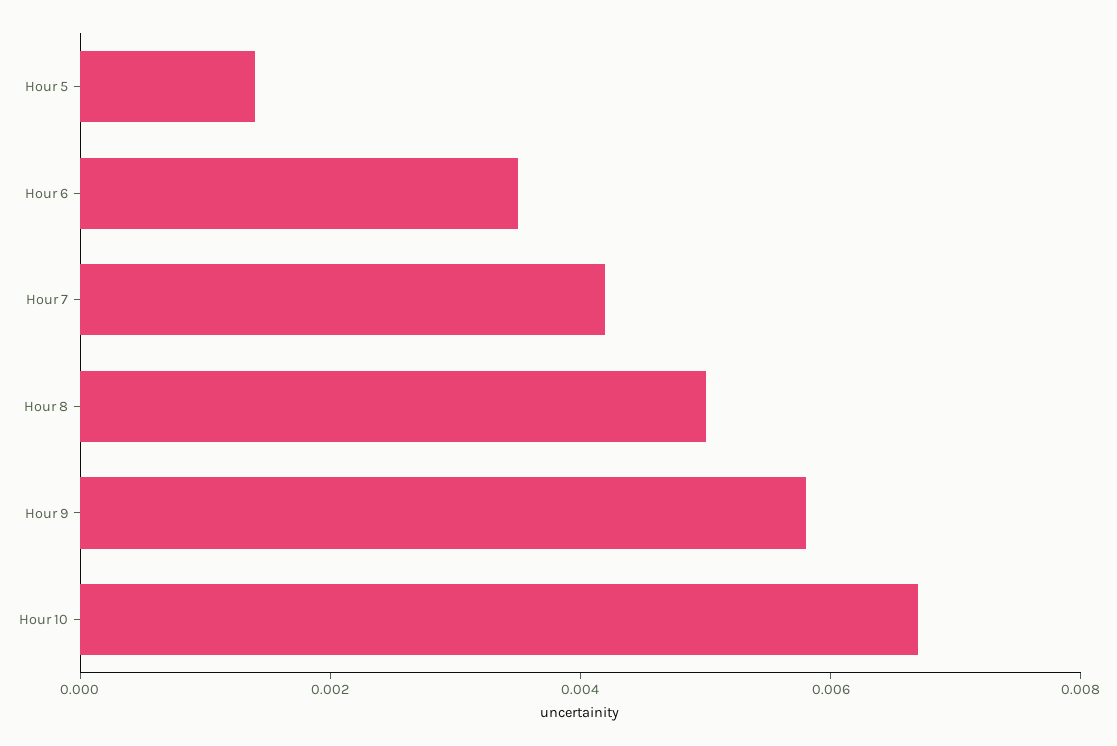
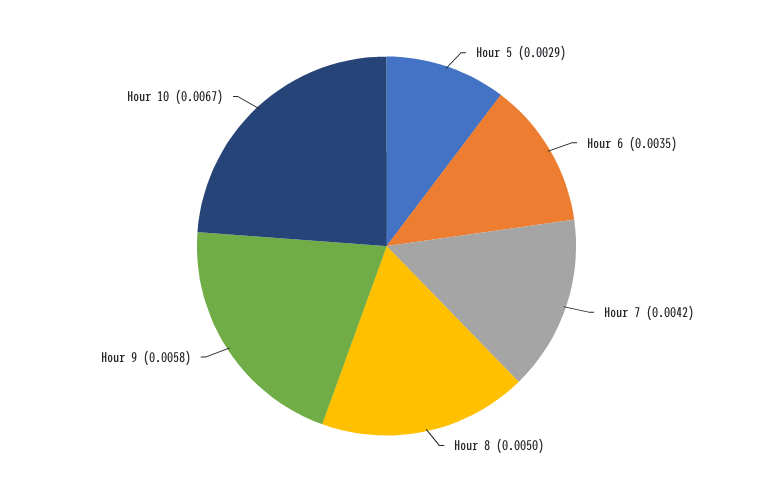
  {
-   "Hour 5": 0.0015,
+   "Hour 5": 0.0029,
    "Hour 6": 0.0035,
    "Hour 7": 0.0042,
    "Hour 8": 0.005,
    "Hour 9": 0.0058,
    "Hour 10": 0.0067
  }

